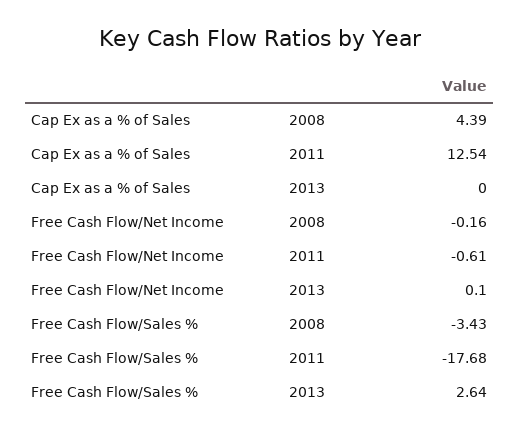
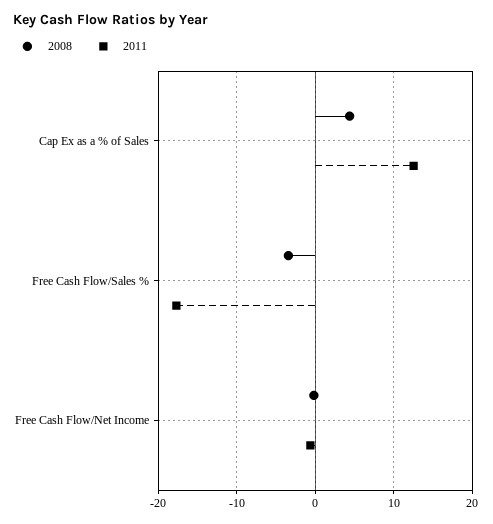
  {
    "2008": {
      "Cap Ex as a % of Sales": 4.39,
      "Free Cash Flow/Net Income": -0.16,
      "Free Cash Flow/Sales %": -3.43
    },
    "2011": {
      "Cap Ex as a % of Sales": 12.54,
      "Free Cash Flow/Net Income": -0.61,
      "Free Cash Flow/Sales %": -17.68
-   },
+   }
-   "2013": {
-     "Cap Ex as a % of Sales": 0,
-     "Free Cash Flow/Net Income": 0.1,
-     "Free Cash Flow/Sales %": 2.64
-   }
  }

